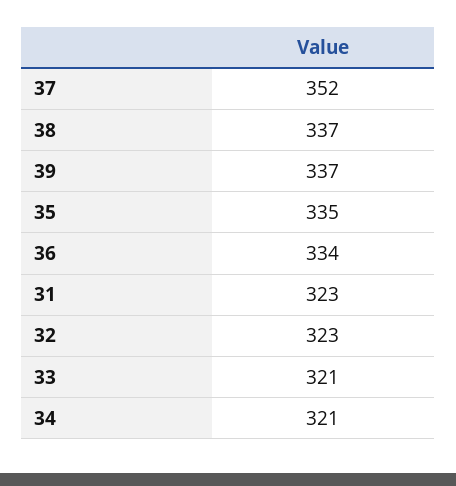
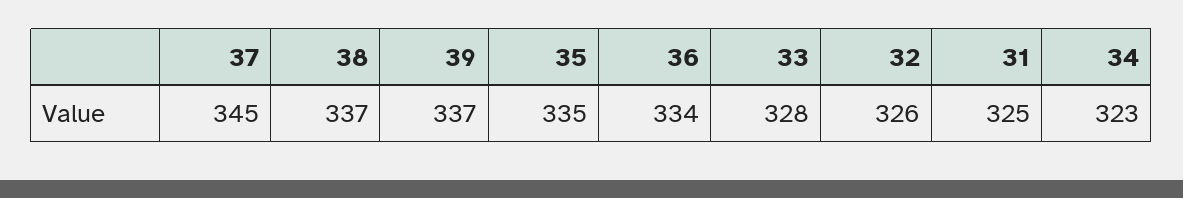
  {
-   "37": 352,
+   "37": 345,
    "38": 337,
    "39": 337,
    "35": 335,
    "36": 334,
-   "31": 323,
+   "31": 325,
-   "32": 323,
+   "32": 326,
-   "33": 321,
+   "33": 328,
-   "34": 321
+   "34": 323
  }

